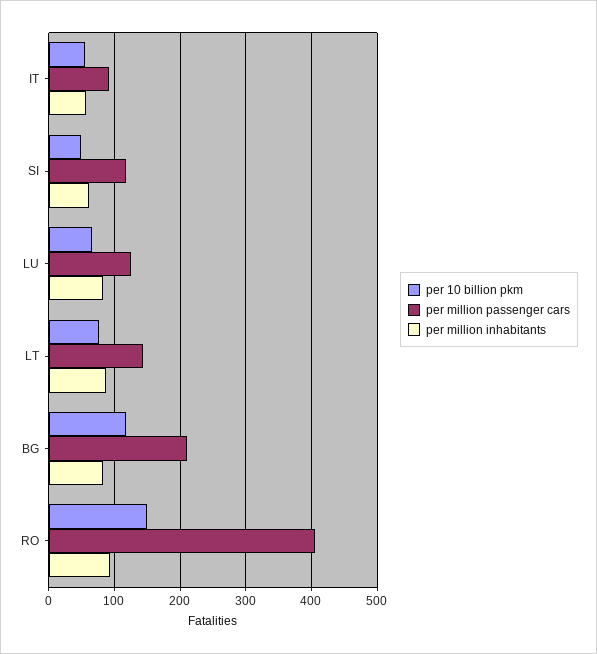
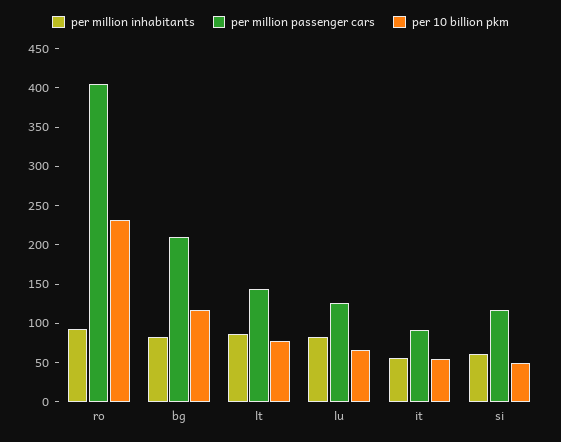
  {
    "per 10 billion pkm": {
      "IT": 50,
      "SI": 50,
      "LU": 70,
      "LT": 80,
      "BG": 120,
-     "RO": 150
+     "RO": 225
    },
    "per million passenger cars": {
      "IT": 90,
      "SI": 120,
      "LU": 130,
      "LT": 140,
      "BG": 210,
      "RO": 410
    },
    "per million inhabitants": {
      "IT": 60,
      "SI": 60,
      "LU": 80,
      "LT": 90,
      "BG": 80,
      "RO": 90
    }
  }

